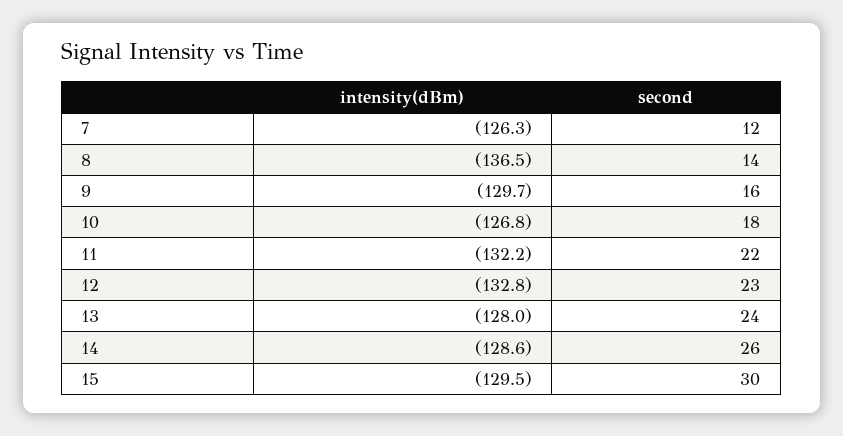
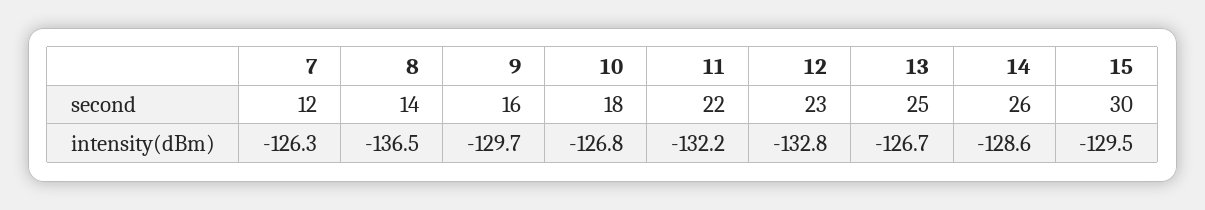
  {
    "intensity(dBm)": {
      "7": -126.3,
      "8": -136.5,
      "9": -129.7,
      "10": -126.8,
      "11": -132.2,
      "12": -132.8,
-     "13": -128,
+     "13": -126.7,
      "14": -128.6,
      "15": -129.5
    },
    "second": {
      "7": 12,
      "8": 14,
      "9": 16,
      "10": 18,
      "11": 22,
      "12": 23,
-     "13": 24,
+     "13": 25,
      "14": 26,
      "15": 30
    }
  }

